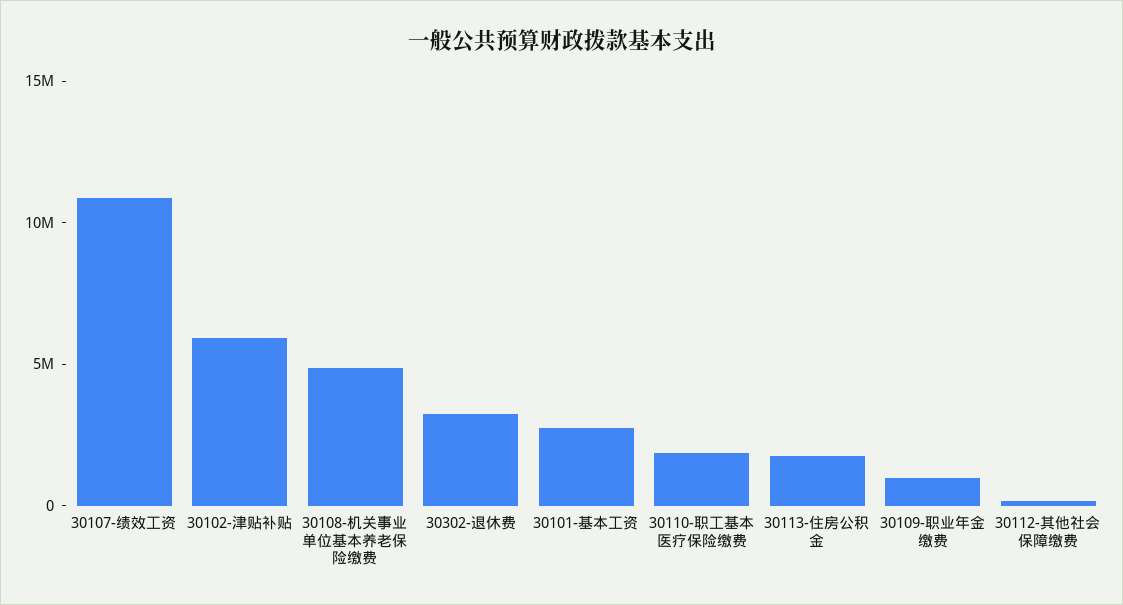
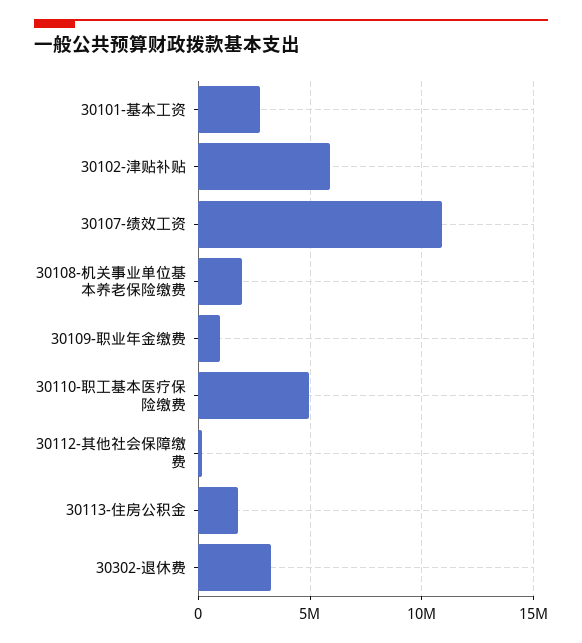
  {
    "30107-绩效工资": 11000000,
    "30102-津贴补贴": 6000000,
-   "30108-机关事业单位基本养老保险缴费": 5000000,
+   "30108-机关事业单位基本养老保险缴费": 2000000,
    "30302-退休费": 3500000,
    "30101-基本工资": 2500000,
-   "30110-职工基本医疗保险缴费": 2000000,
+   "30110-职工基本医疗保险缴费": 5000000,
    "30113-住房公积金": 2000000,
    "30109-职业年金缴费": 1000000,
    "30112-其他社会保障缴费": 0
  }

